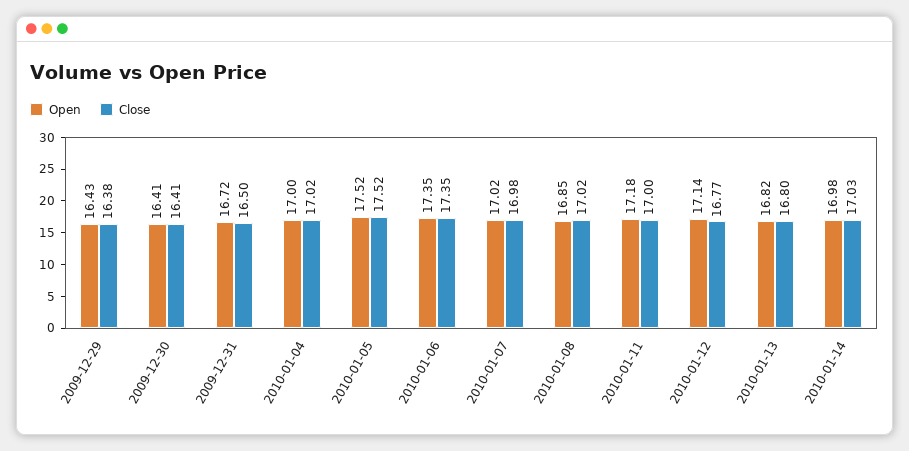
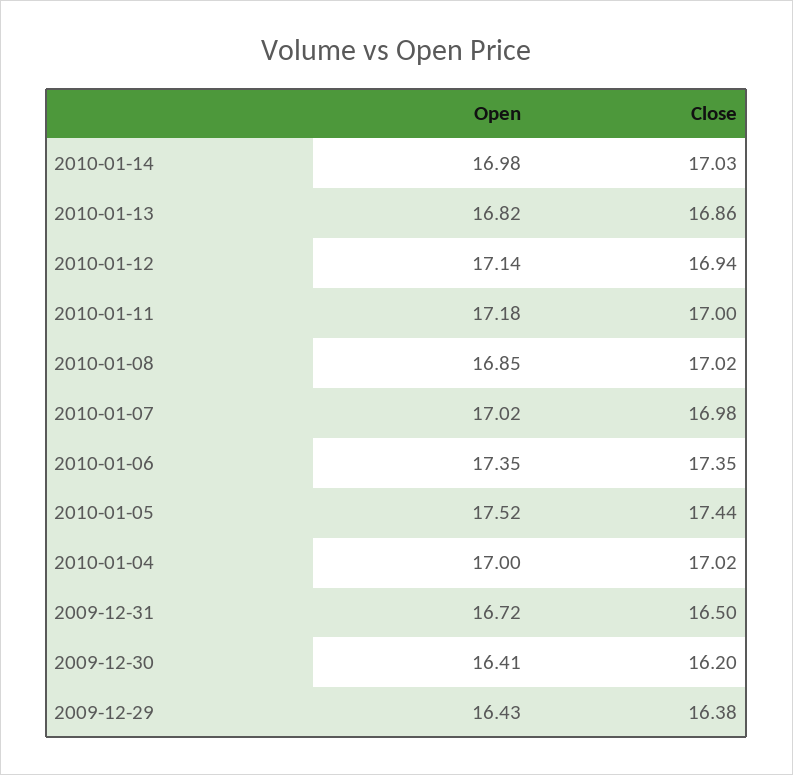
  {
    "Open": {
      "2009-12-29": 16.43,
      "2009-12-30": 16.41,
      "2009-12-31": 16.72,
      "2010-01-04": 17,
      "2010-01-05": 17.52,
      "2010-01-06": 17.35,
      "2010-01-07": 17.02,
      "2010-01-08": 16.85,
      "2010-01-11": 17.18,
      "2010-01-12": 17.14,
      "2010-01-13": 16.82,
      "2010-01-14": 16.98
    },
    "Close": {
      "2009-12-29": 16.38,
-     "2009-12-30": 16.41,
+     "2009-12-30": 16.2,
      "2009-12-31": 16.5,
      "2010-01-04": 17.02,
-     "2010-01-05": 17.52,
+     "2010-01-05": 17.44,
      "2010-01-06": 17.35,
      "2010-01-07": 16.98,
      "2010-01-08": 17.02,
      "2010-01-11": 17,
-     "2010-01-12": 16.77,
+     "2010-01-12": 16.94,
-     "2010-01-13": 16.8,
+     "2010-01-13": 16.86,
      "2010-01-14": 17.03
    }
  }

